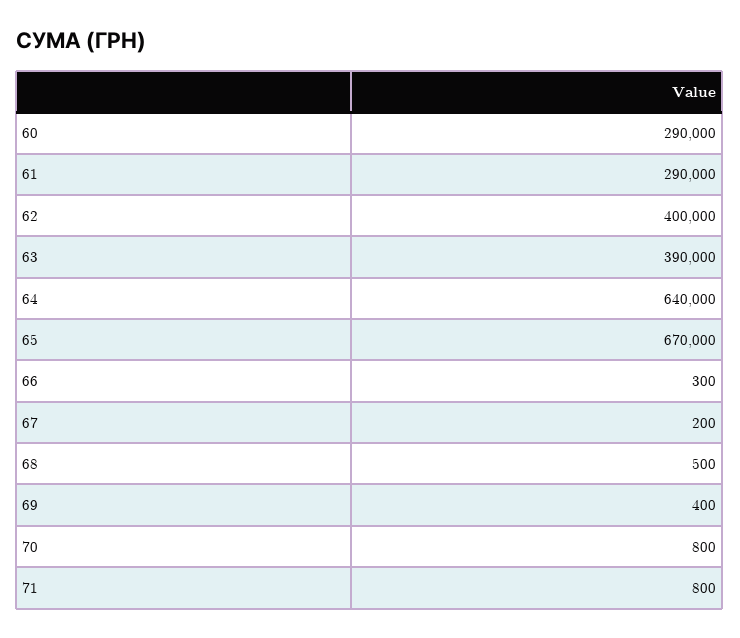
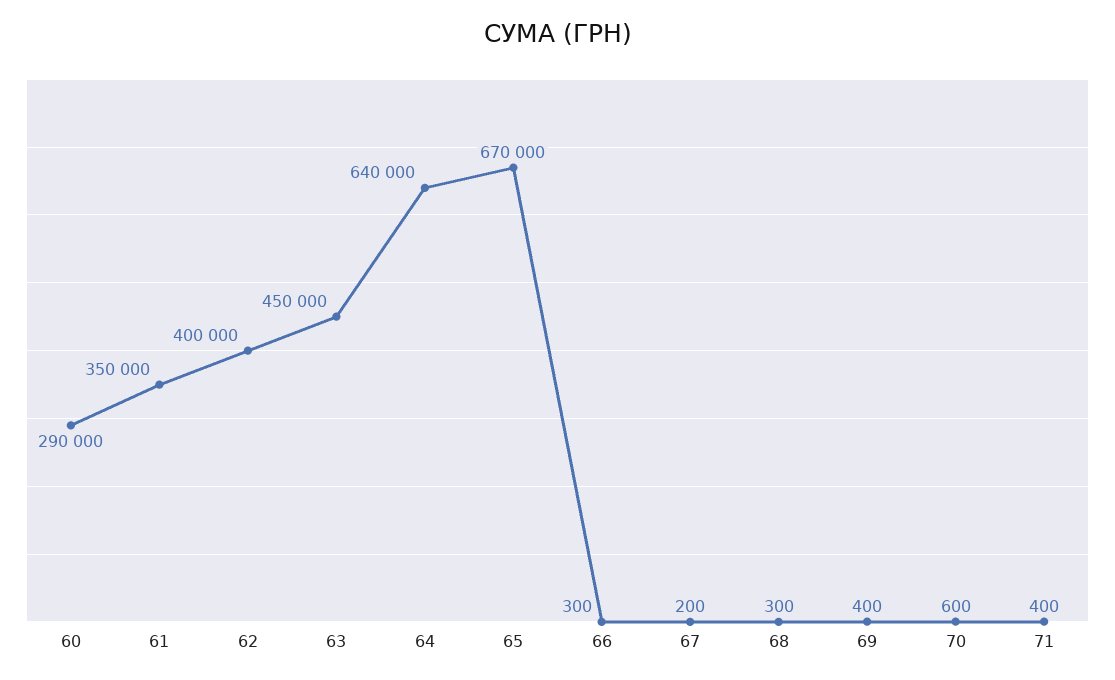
  {
    "60": 290000,
-   "61": 290000,
+   "61": 350000,
    "62": 400000,
-   "63": 390000,
+   "63": 450000,
    "64": 640000,
    "65": 670000,
    "66": 300,
    "67": 200,
-   "68": 500,
+   "68": 300,
    "69": 400,
-   "70": 800,
+   "70": 600,
-   "71": 800
+   "71": 400
  }

